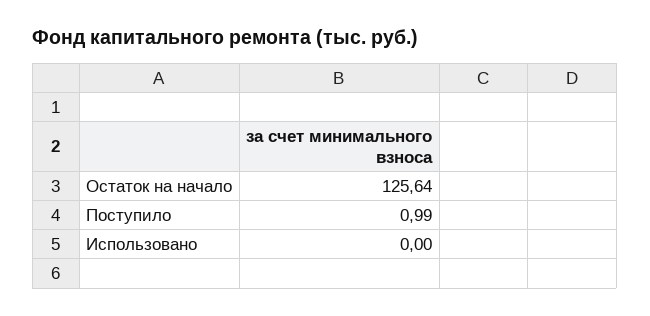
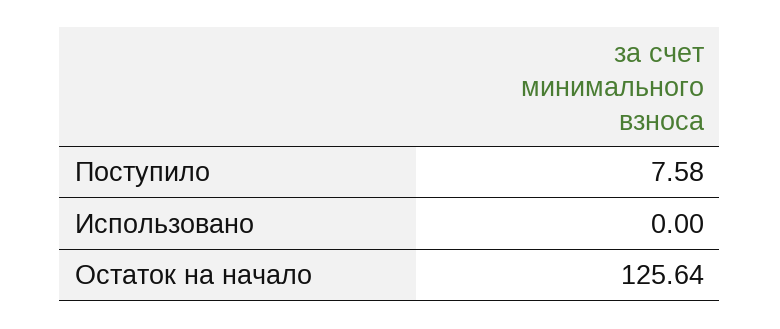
  {
    "Остаток на начало": 125.64,
-   "Поступило": 0.99,
+   "Поступило": 7.58,
    "Использовано": 0
  }

